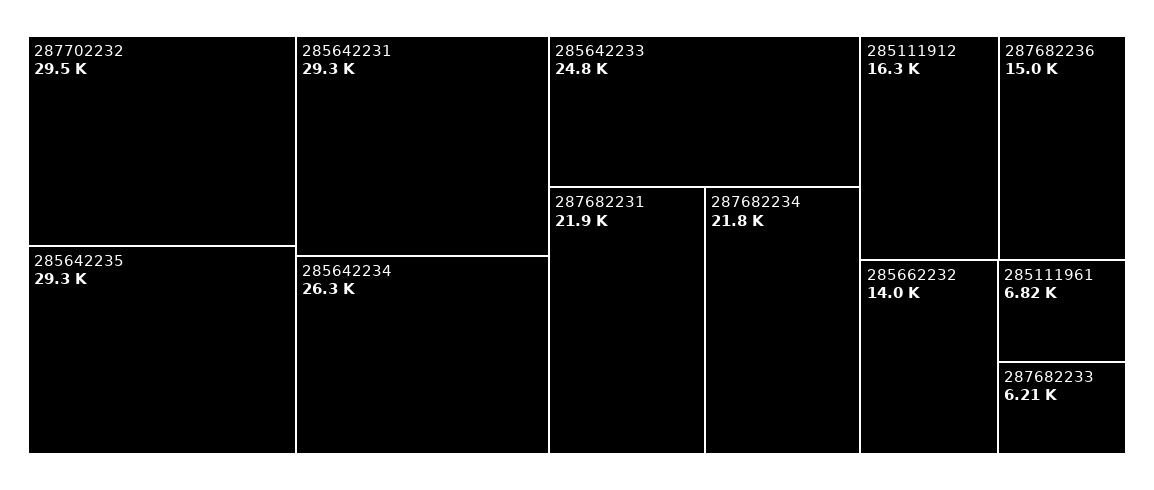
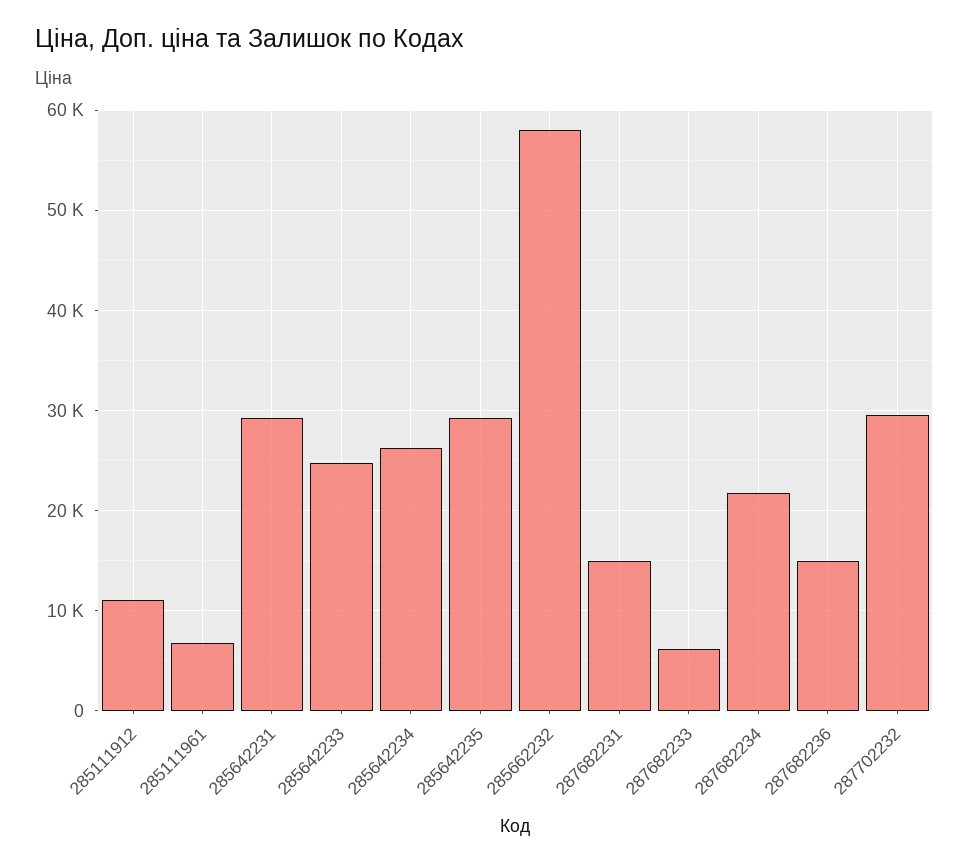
  {
    "287702232": 29500,
    "285642235": 29300,
    "285642231": 29300,
    "285642234": 26300,
    "285642233": 24800,
-   "287682231": 21900,
+   "287682231": 15000,
    "287682234": 21800,
-   "285111912": 16300,
+   "285111912": 11000,
    "287682236": 15000,
-   "285662232": 14000,
+   "285662232": 58000,
    "285111961": 6820,
    "287682233": 6210
  }

